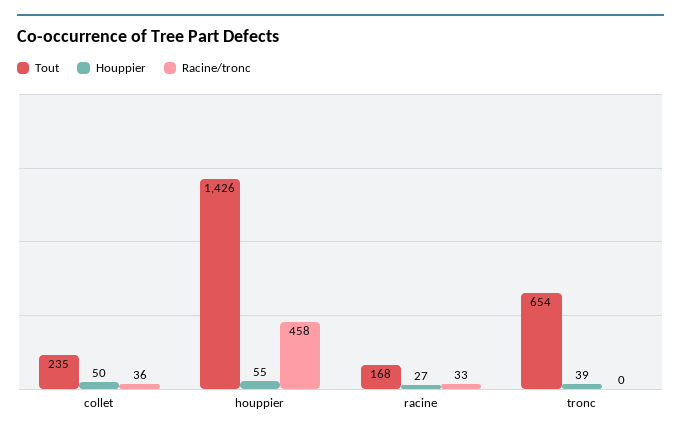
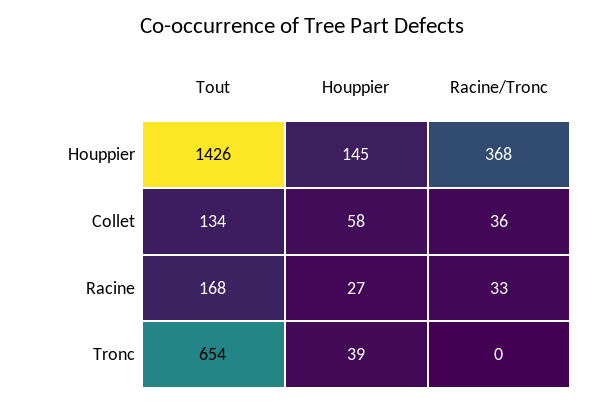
  {
    "Tout": {
-     "collet": 235,
+     "collet": 134,
      "houppier": 1426,
      "racine": 168,
      "tronc": 654
    },
    "Houppier": {
-     "collet": 50,
+     "collet": 58,
-     "houppier": 55,
+     "houppier": 145,
      "racine": 27,
      "tronc": 39
    },
    "Racine/tronc": {
      "collet": 36,
-     "houppier": 458,
+     "houppier": 368,
      "racine": 33,
      "tronc": 0
    }
  }

